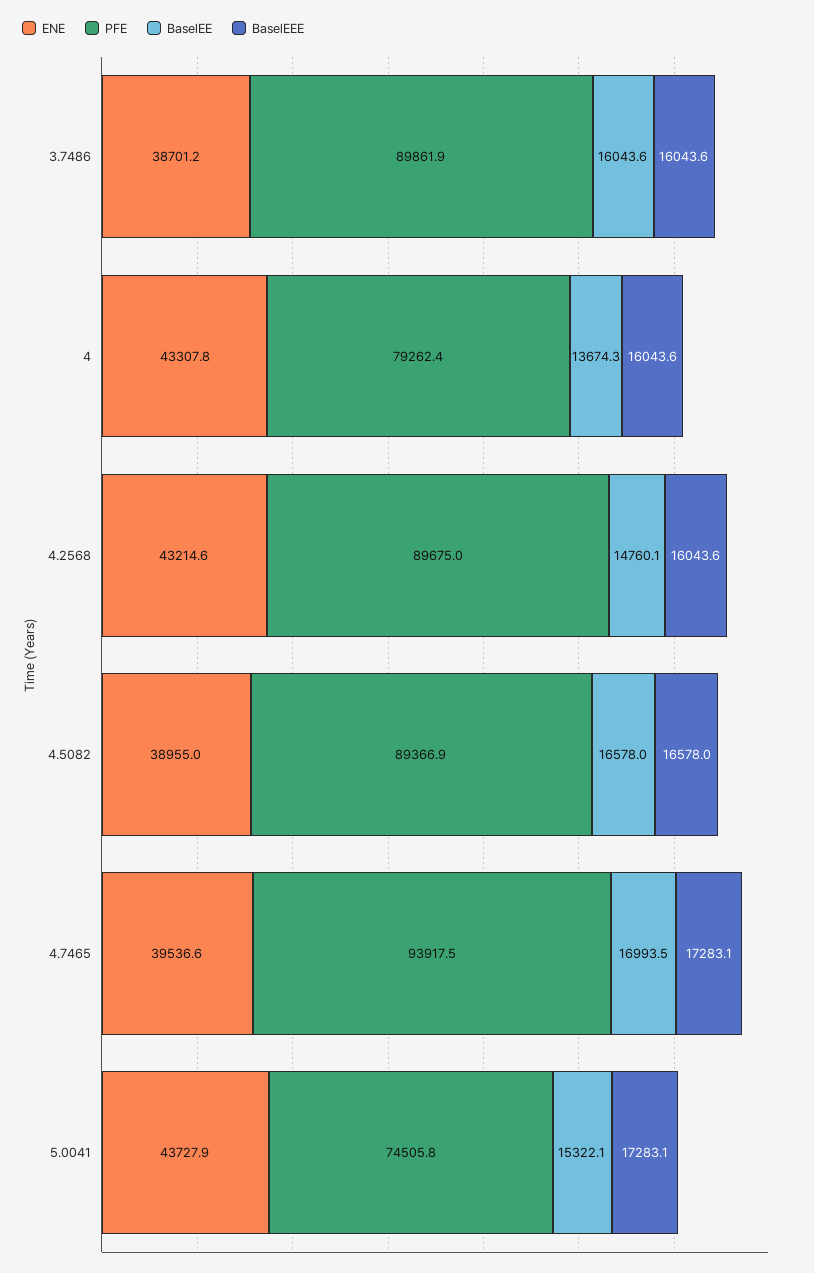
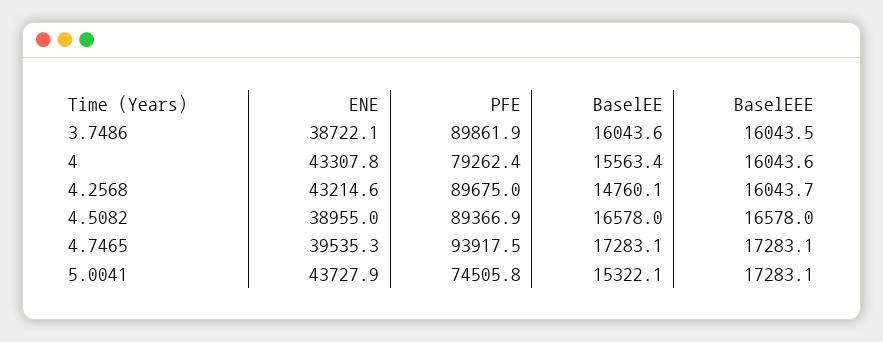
  {
    "ENE": {
-     "3.7486": 38701.2,
+     "3.7486": 38722.1,
      "4": 43307.8,
      "4.2568": 43214.6,
      "4.5082": 38955,
-     "4.7465": 39536.6,
+     "4.7465": 39535.3,
      "5.0041": 43727.9
    },
    "PFE": {
      "3.7486": 89861.9,
      "4": 79262.4,
      "4.2568": 89675,
      "4.5082": 89366.9,
      "4.7465": 93917.5,
      "5.0041": 74505.8
    },
    "BaselEE": {
      "3.7486": 16043.6,
-     "4": 13674.3,
+     "4": 15563.4,
      "4.2568": 14760.1,
      "4.5082": 16578,
-     "4.7465": 16993.5,
+     "4.7465": 17283.1,
      "5.0041": 15322.1
    },
    "BaselEEE": {
-     "3.7486": 16043.6,
+     "3.7486": 16043.5,
      "4": 16043.6,
-     "4.2568": 16043.6,
+     "4.2568": 16043.7,
      "4.5082": 16578,
      "4.7465": 17283.1,
      "5.0041": 17283.1
    }
  }

